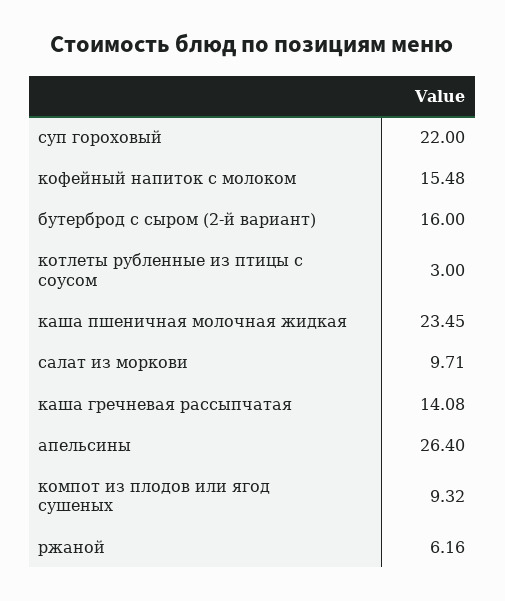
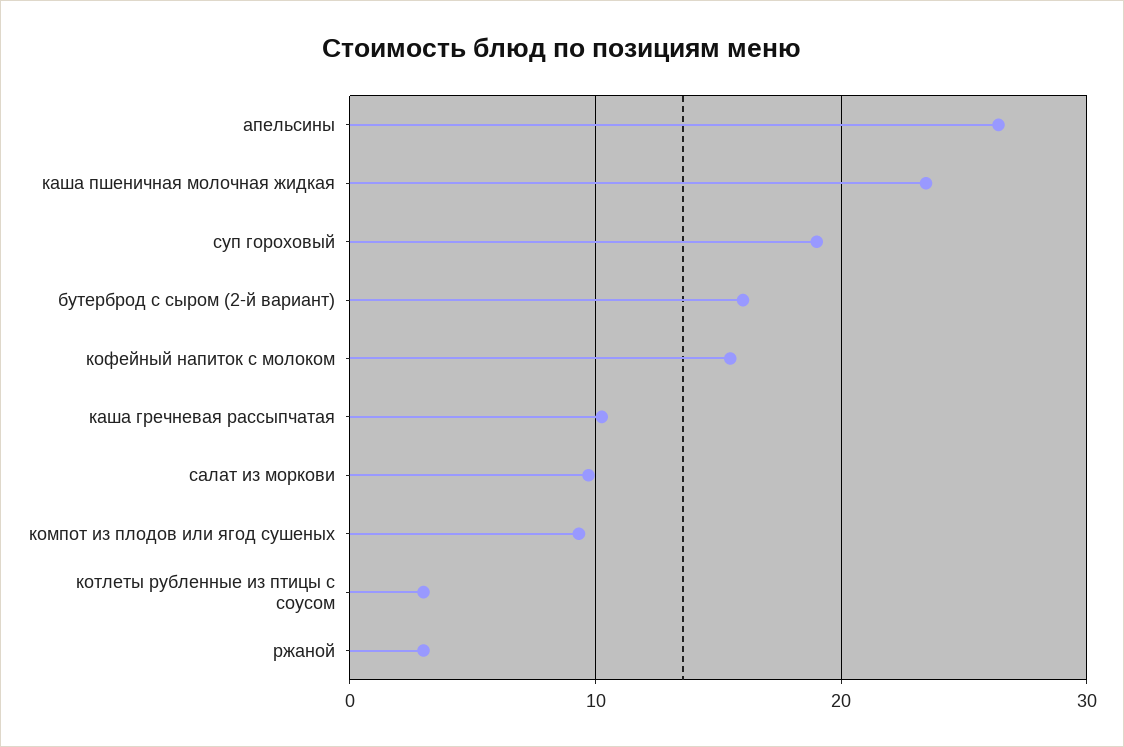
  {
-   "суп гороховый": 22,
+   "суп гороховый": 19,
    "кофейный напиток с молоком": 15.48,
    "бутерброд с сыром (2-й вариант)": 16,
    "котлеты рубленные из птицы с соусом": 3,
    "каша пшеничная молочная жидкая": 23.45,
    "салат из моркови": 9.71,
-   "каша гречневая рассыпчатая": 14.08,
+   "каша гречневая рассыпчатая": 10,
    "апельсины": 26.4,
    "компот из плодов или ягод сушеных": 9.32,
-   "ржаной": 6.16
+   "ржаной": 3
  }

